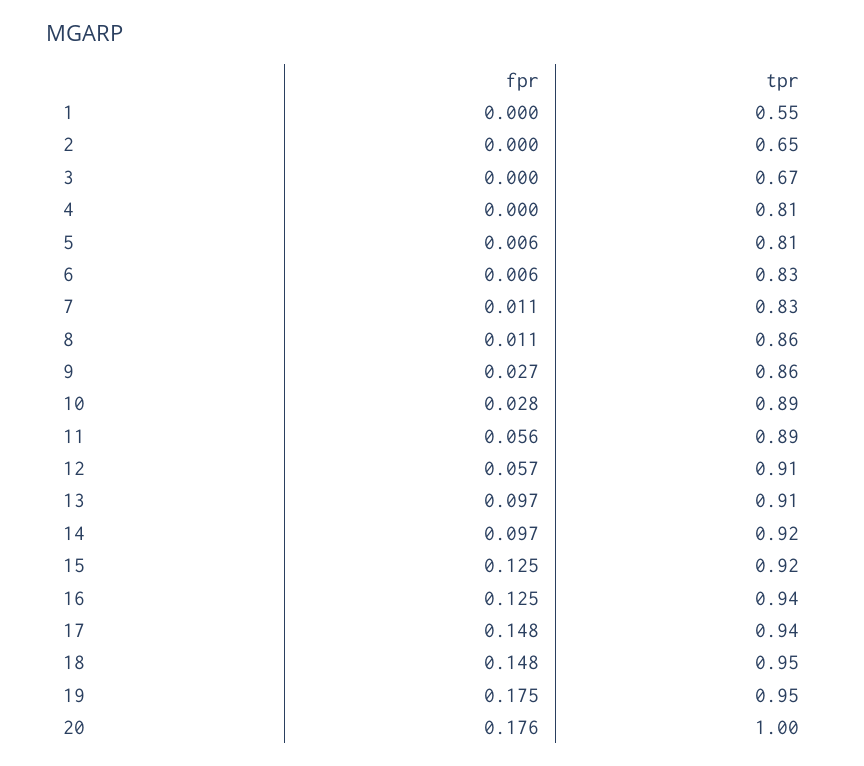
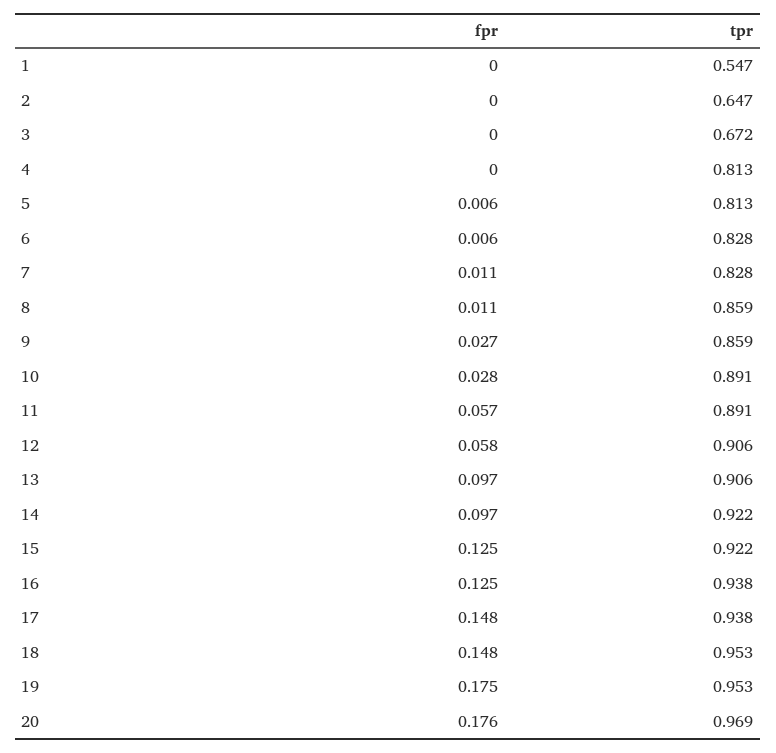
  {
    "fpr": {
      "1": 0,
      "2": 0,
      "3": 0,
      "4": 0,
      "5": 0.006,
      "6": 0.006,
      "7": 0.011,
      "8": 0.011,
      "9": 0.027,
      "10": 0.028,
-     "11": 0.056,
+     "11": 0.057,
-     "12": 0.057,
+     "12": 0.058,
      "13": 0.097,
      "14": 0.097,
      "15": 0.125,
      "16": 0.125,
      "17": 0.148,
      "18": 0.148,
      "19": 0.175,
      "20": 0.176
    },
    "tpr": {
      "1": 0.547,
      "2": 0.647,
      "3": 0.672,
      "4": 0.813,
      "5": 0.813,
      "6": 0.828,
      "7": 0.828,
      "8": 0.859,
      "9": 0.859,
      "10": 0.891,
      "11": 0.891,
      "12": 0.906,
      "13": 0.906,
      "14": 0.922,
      "15": 0.922,
      "16": 0.938,
      "17": 0.938,
      "18": 0.953,
      "19": 0.953,
-     "20": 1
+     "20": 0.969
    }
  }

